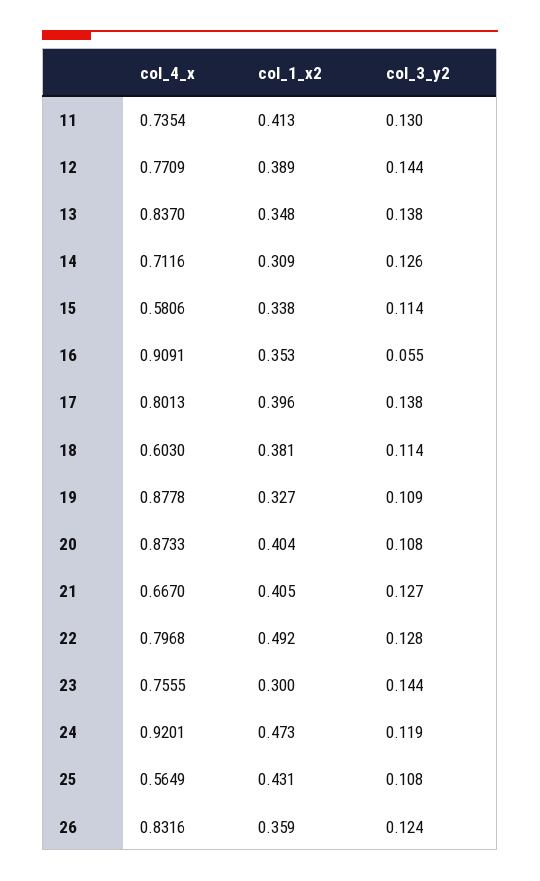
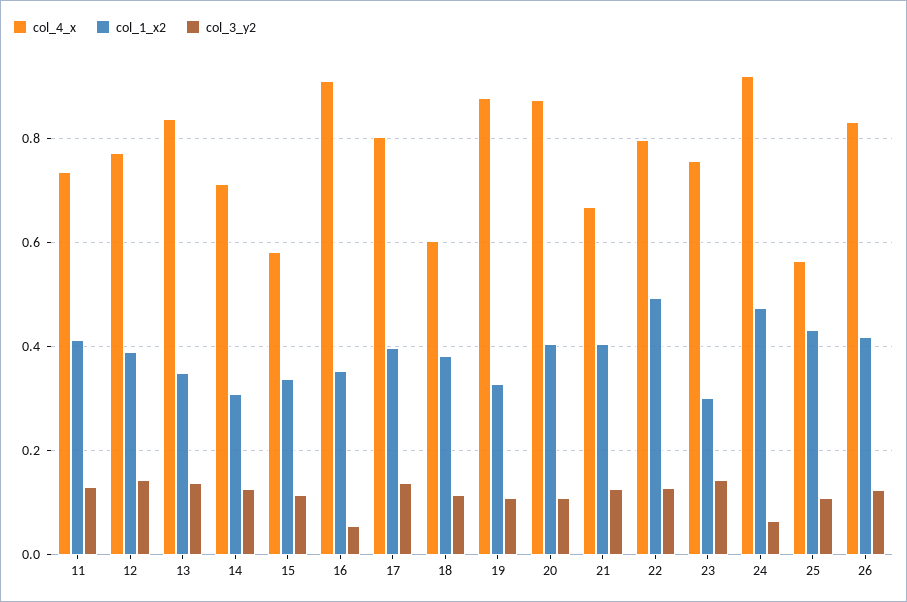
  {
    "col_4_x": {
      "11": 0.7354,
      "12": 0.7709,
      "13": 0.837,
      "14": 0.7116,
      "15": 0.5806,
      "16": 0.9091,
      "17": 0.8013,
      "18": 0.603,
      "19": 0.8778,
      "20": 0.8733,
      "21": 0.667,
      "22": 0.7968,
      "23": 0.7555,
      "24": 0.9201,
      "25": 0.5649,
      "26": 0.8316
    },
    "col_1_x2": {
      "11": 0.413,
      "12": 0.389,
      "13": 0.348,
      "14": 0.309,
      "15": 0.338,
      "16": 0.353,
      "17": 0.396,
      "18": 0.381,
      "19": 0.327,
      "20": 0.404,
      "21": 0.405,
      "22": 0.492,
      "23": 0.3,
      "24": 0.473,
      "25": 0.431,
-     "26": 0.359
+     "26": 0.42
    },
    "col_3_y2": {
      "11": 0.13,
      "12": 0.144,
      "13": 0.138,
      "14": 0.126,
      "15": 0.114,
      "16": 0.055,
      "17": 0.138,
      "18": 0.114,
      "19": 0.109,
      "20": 0.108,
      "21": 0.127,
      "22": 0.128,
      "23": 0.144,
-     "24": 0.119,
+     "24": 0.06,
      "25": 0.108,
      "26": 0.124
    }
  }

